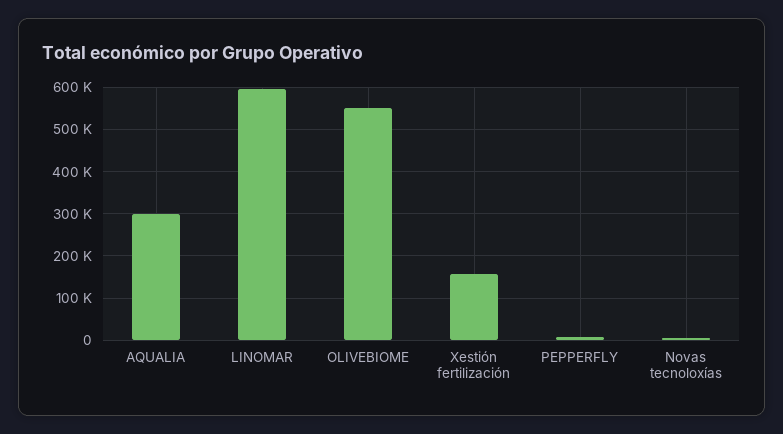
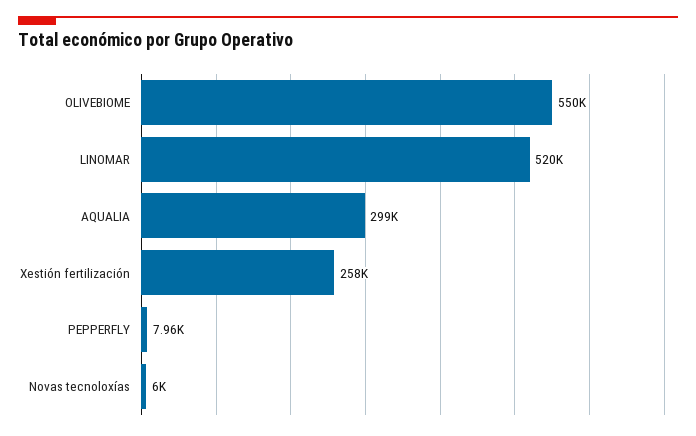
  {
    "AQUALIA": 299000,
-   "LINOMAR": 600000,
+   "LINOMAR": 520000,
    "OLIVEBIOME": 550000,
-   "Xestión fertilización": 160000,
+   "Xestión fertilización": 258000,
    "PEPPERFLY": 7960,
    "Novas tecnoloxías": 6000
  }

